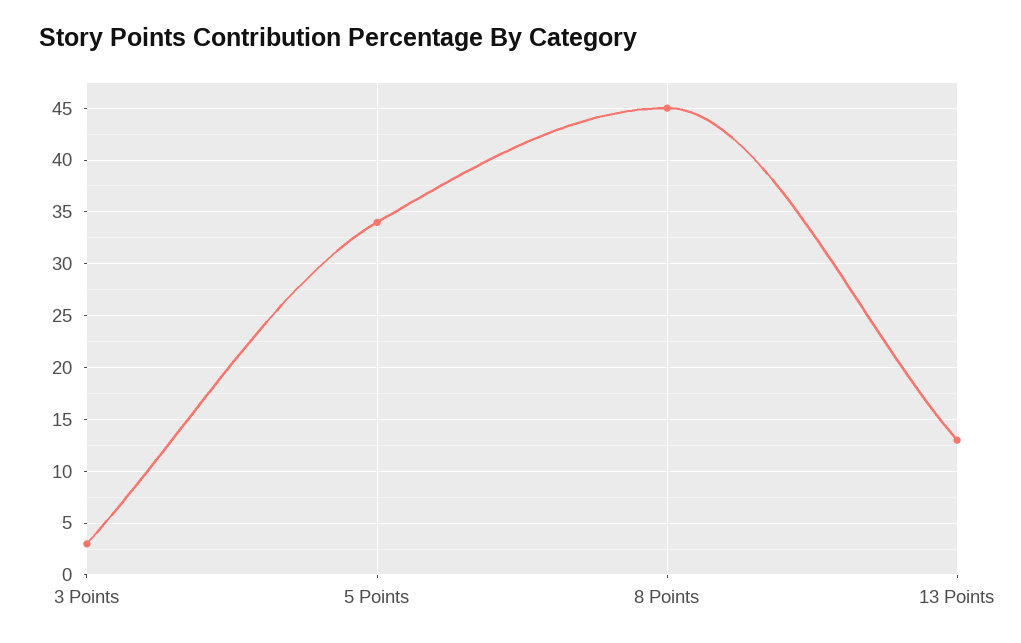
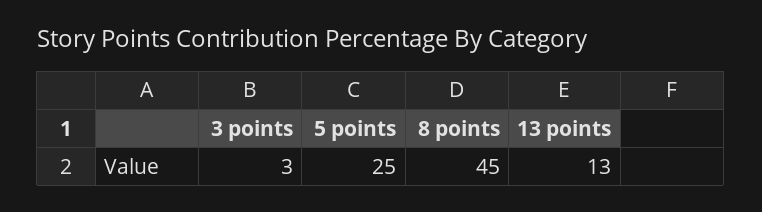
  {
    "3 Points": 3,
-   "5 Points": 34,
+   "5 Points": 25,
    "8 Points": 45,
    "13 Points": 13
  }

